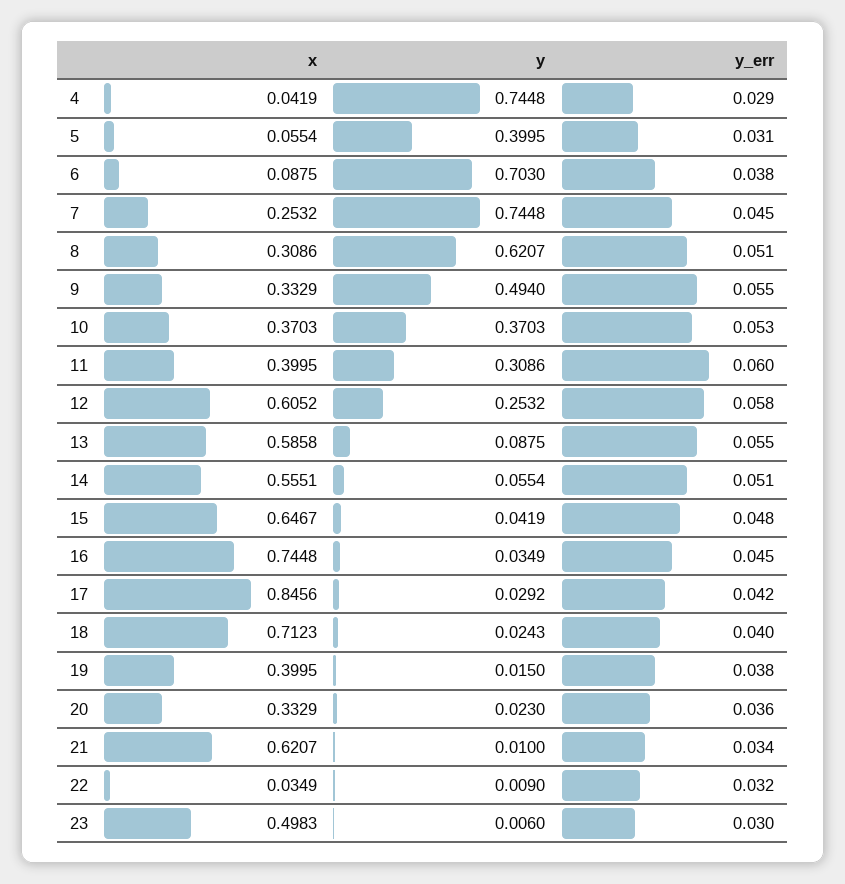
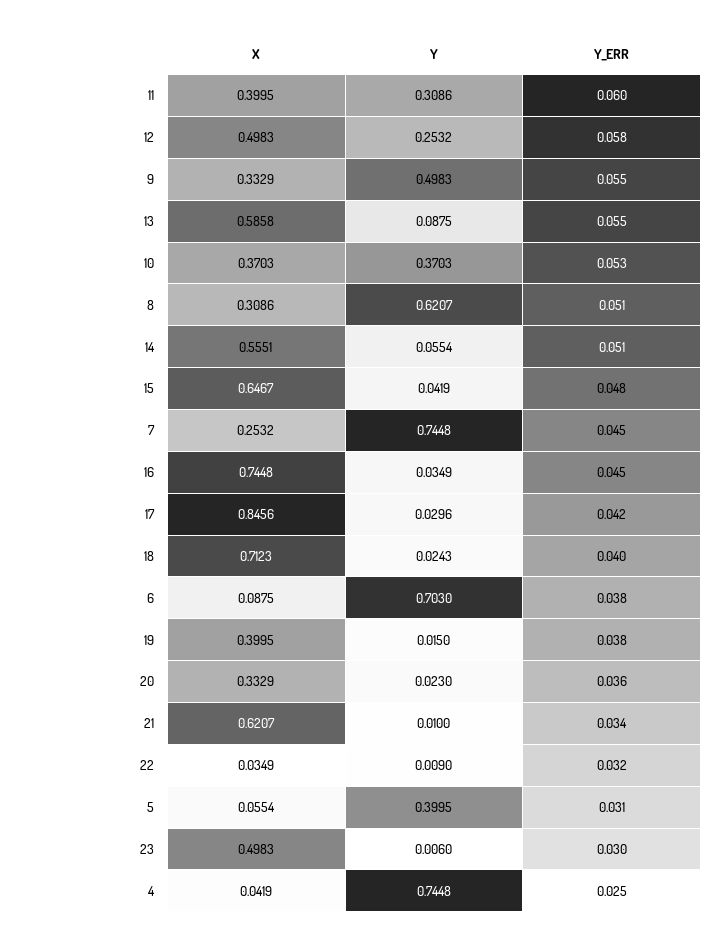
  {
    "x": {
      "4": 0.0419,
      "5": 0.0554,
      "6": 0.0875,
      "7": 0.2532,
      "8": 0.3086,
      "9": 0.3329,
      "10": 0.3703,
      "11": 0.3995,
-     "12": 0.6052,
+     "12": 0.4983,
      "13": 0.5858,
      "14": 0.5551,
      "15": 0.6467,
      "16": 0.7448,
      "17": 0.8456,
      "18": 0.7123,
      "19": 0.3995,
      "20": 0.3329,
      "21": 0.6207,
      "22": 0.0349,
      "23": 0.4983
    },
    "y": {
      "4": 0.7448,
      "5": 0.3995,
      "6": 0.703,
      "7": 0.7448,
      "8": 0.6207,
-     "9": 0.494,
+     "9": 0.4983,
      "10": 0.3703,
      "11": 0.3086,
      "12": 0.2532,
      "13": 0.0875,
      "14": 0.0554,
      "15": 0.0419,
      "16": 0.0349,
-     "17": 0.0292,
+     "17": 0.0296,
      "18": 0.0243,
      "19": 0.015,
      "20": 0.023,
      "21": 0.01,
      "22": 0.009,
      "23": 0.006
    },
    "y_err": {
-     "4": 0.029,
+     "4": 0.025,
      "5": 0.031,
      "6": 0.038,
      "7": 0.045,
      "8": 0.051,
      "9": 0.055,
      "10": 0.053,
      "11": 0.06,
      "12": 0.058,
      "13": 0.055,
      "14": 0.051,
      "15": 0.048,
      "16": 0.045,
      "17": 0.042,
      "18": 0.04,
      "19": 0.038,
      "20": 0.036,
      "21": 0.034,
      "22": 0.032,
      "23": 0.03
    }
  }

